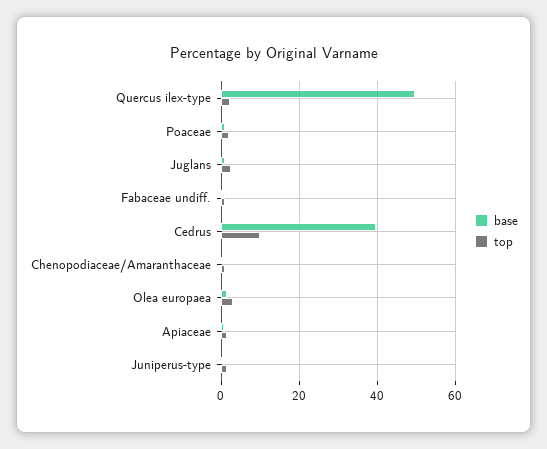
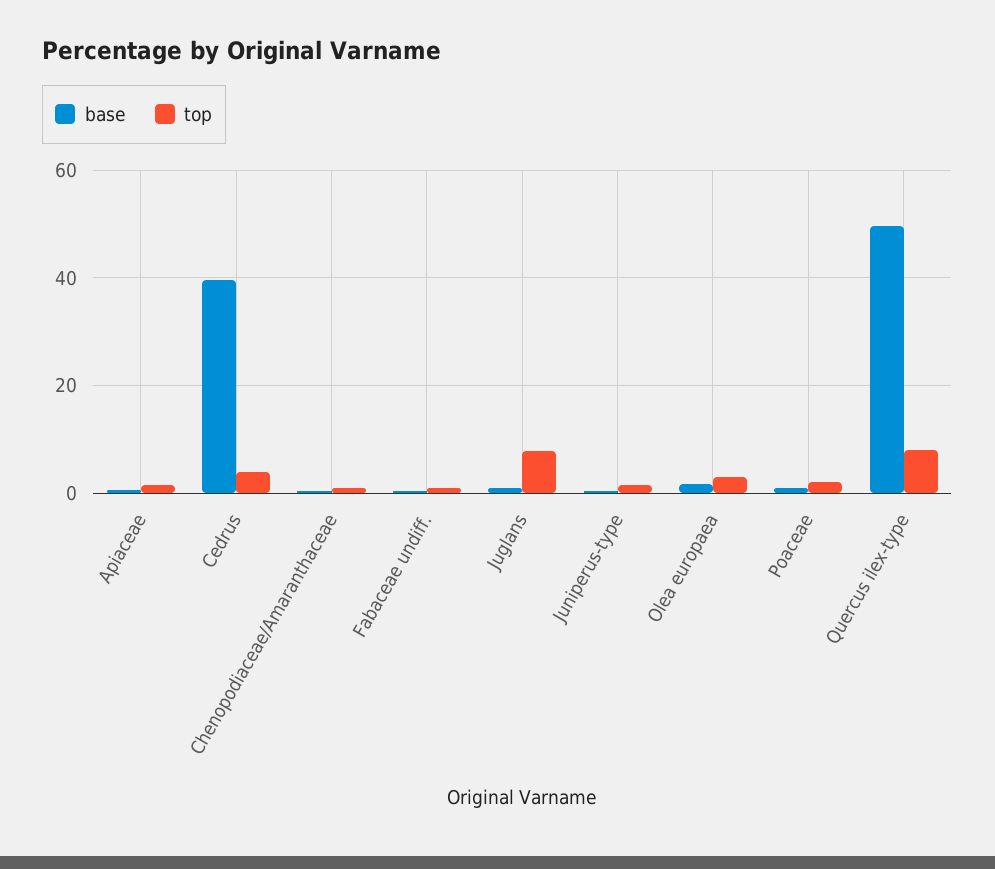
  {
    "base": {
      "Quercus ilex-type": 50,
      "Poaceae": 0,
      "Juglans": 0,
      "Fabaceae undiff.": 0,
      "Cedrus": 40,
      "Chenopodiaceae/Amaranthaceae": 0,
      "Olea europaea": 2,
      "Apiaceae": 0,
      "Juniperus-type": 0
    },
    "top": {
-     "Quercus ilex-type": 2,
+     "Quercus ilex-type": 8,
      "Poaceae": 2,
-     "Juglans": 2,
+     "Juglans": 8,
      "Fabaceae undiff.": 2,
-     "Cedrus": 10,
+     "Cedrus": 4,
      "Chenopodiaceae/Amaranthaceae": 2,
      "Olea europaea": 4,
      "Apiaceae": 2,
      "Juniperus-type": 2
    }
  }

